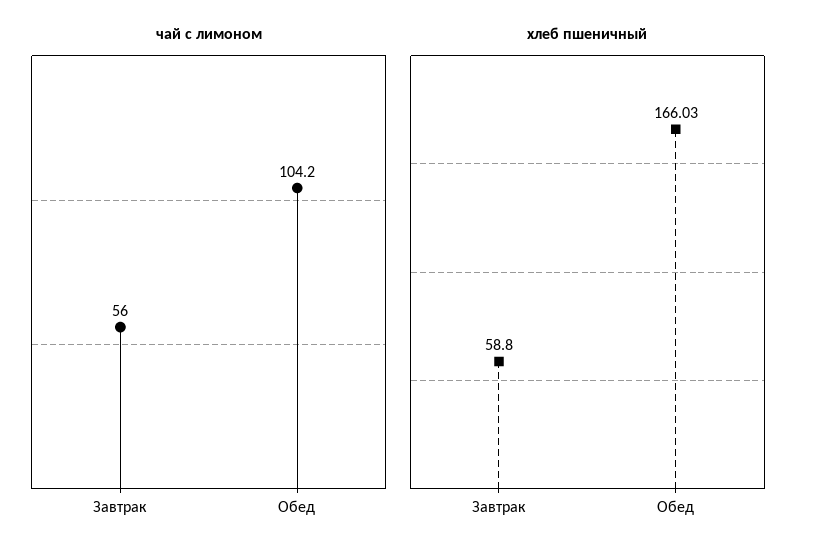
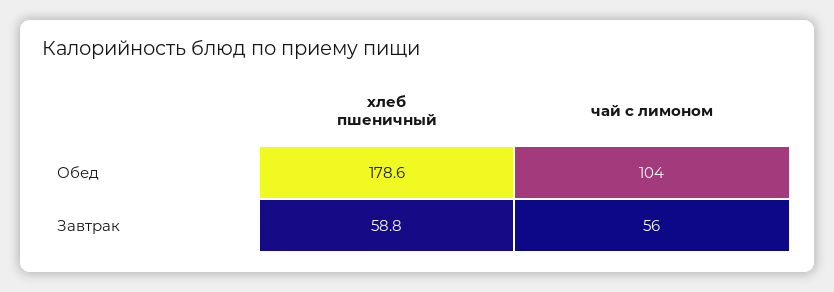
  {
    "чай с лимоном": {
      "Завтрак": 56,
      "Обед": 104.2
    },
    "хлеб пшеничный": {
      "Завтрак": 58.8,
-     "Обед": 166.03
+     "Обед": 178.6
    }
  }

